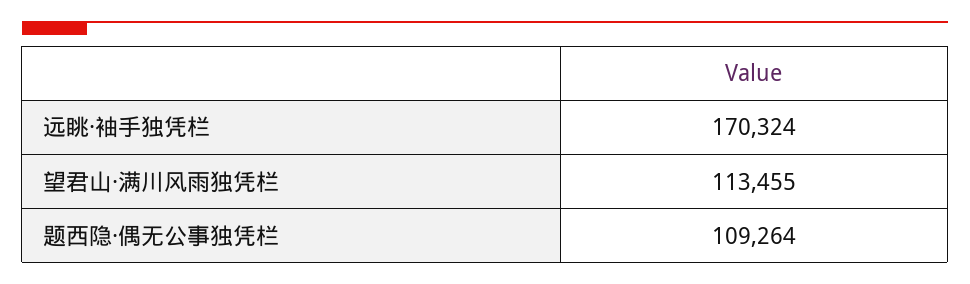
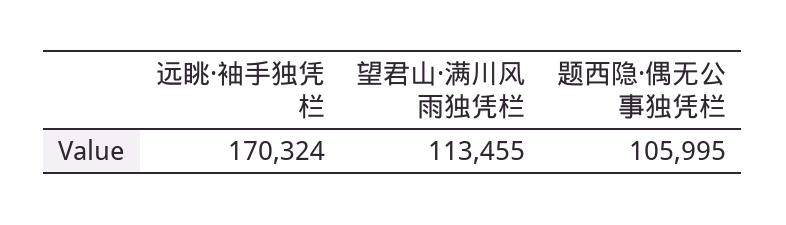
  {
    "远眺·袖手独凭栏": 170324,
    "望君山·满川风雨独凭栏": 113455,
-   "题西隐·偶无公事独凭栏": 109264
+   "题西隐·偶无公事独凭栏": 105995
  }

